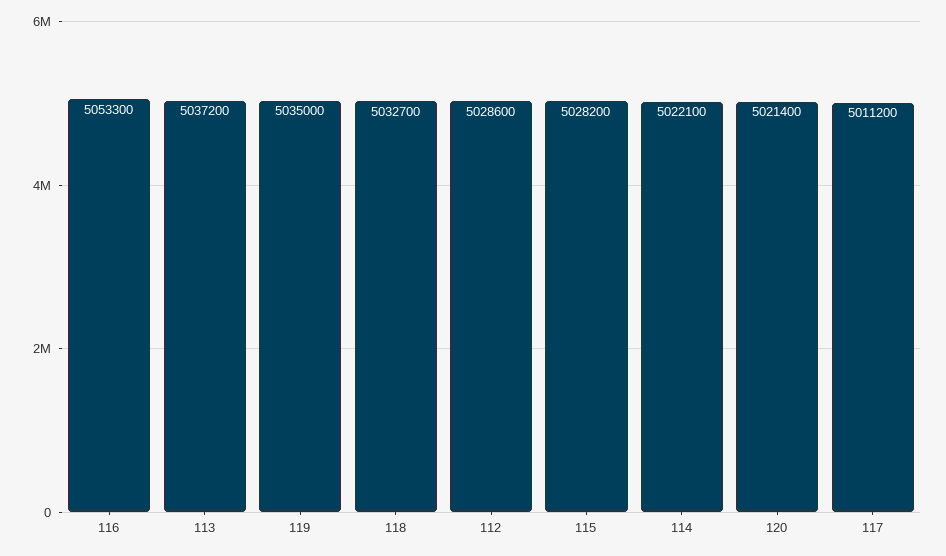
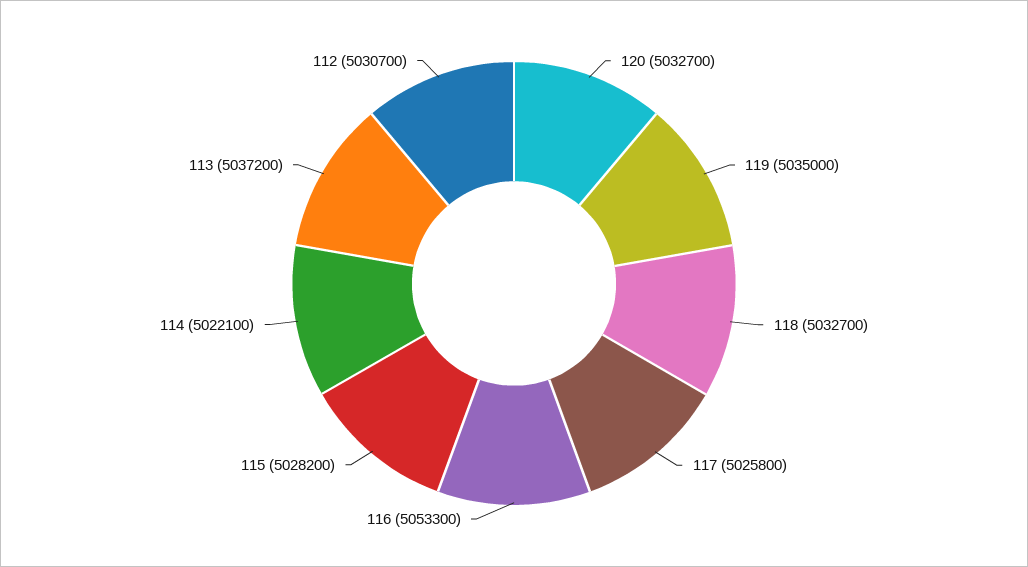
  {
    "116": 5053300,
    "113": 5037200,
    "119": 5035000,
    "118": 5032700,
-   "112": 5028600,
+   "112": 5030700,
    "115": 5028200,
    "114": 5022100,
-   "120": 5021400,
+   "120": 5032700,
-   "117": 5011200
+   "117": 5025800
  }

